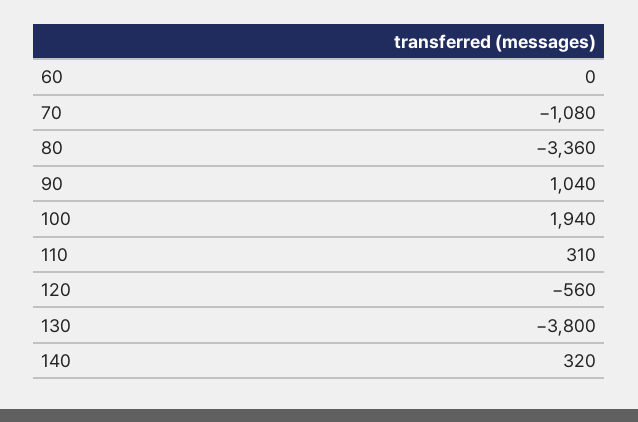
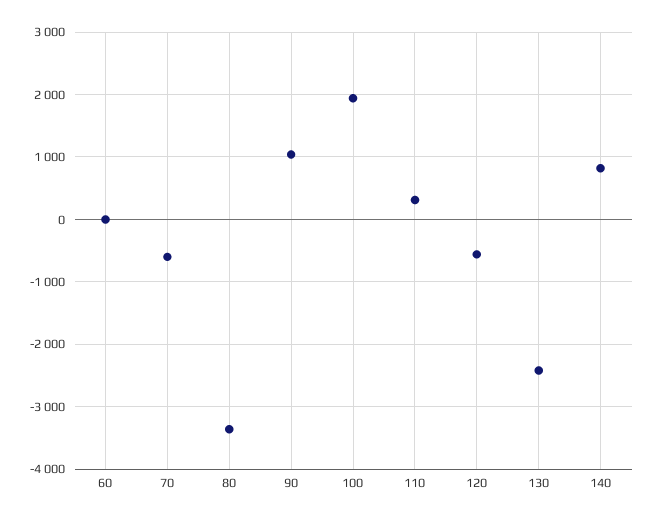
  {
    "60": 0,
-   "70": -1080,
+   "70": -600,
    "80": -3360,
    "90": 1040,
    "100": 1940,
    "110": 310,
    "120": -560,
-   "130": -3800,
+   "130": -2400,
-   "140": 320
+   "140": 800
  }

